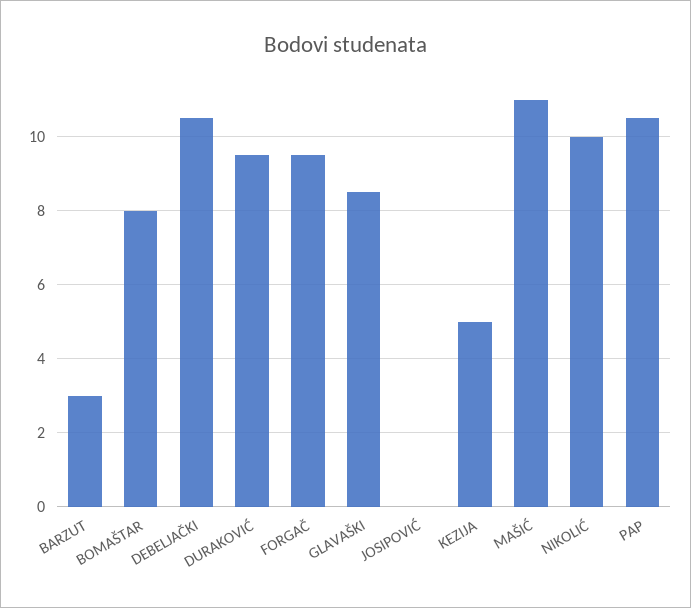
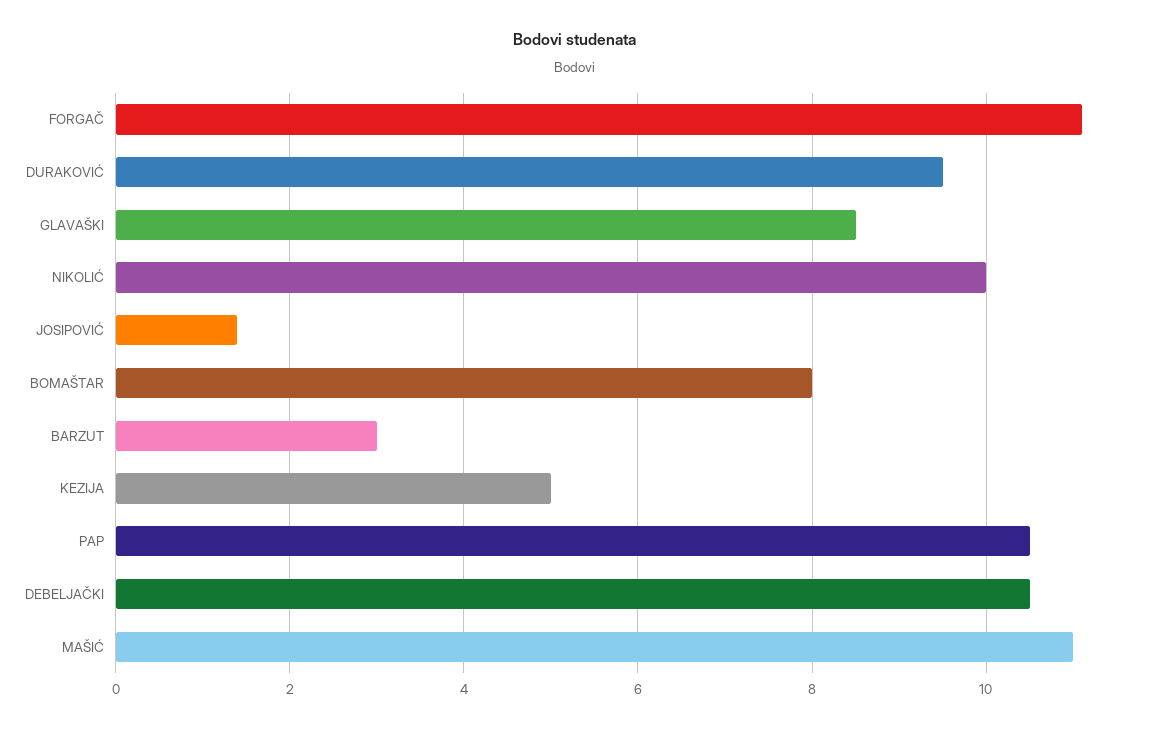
  {
    "BARZUT": 3,
    "BOMAŠTAR": 8,
    "DEBELJAČKI": 10.5,
    "DURAKOVIĆ": 9.5,
-   "FORGAČ": 9.5,
+   "FORGAČ": 11,
    "GLAVAŠKI": 8.5,
-   "JOSIPOVIĆ": 0,
+   "JOSIPOVIĆ": 1.5,
    "KEZIJA": 5,
    "MAŠIĆ": 11,
    "NIKOLIĆ": 10,
    "PAP": 10.5
  }

